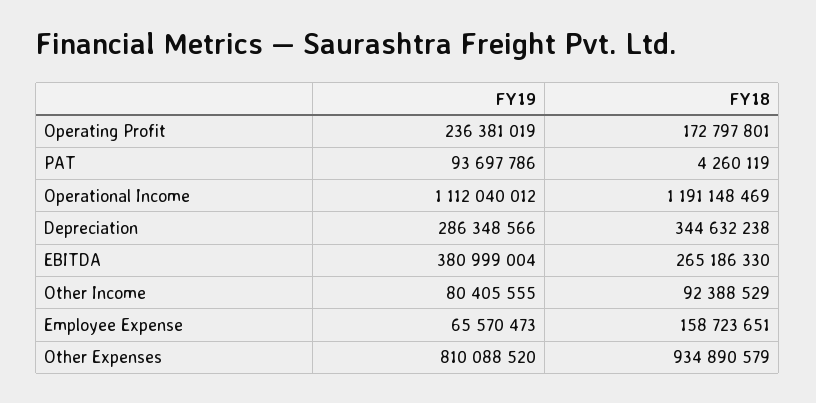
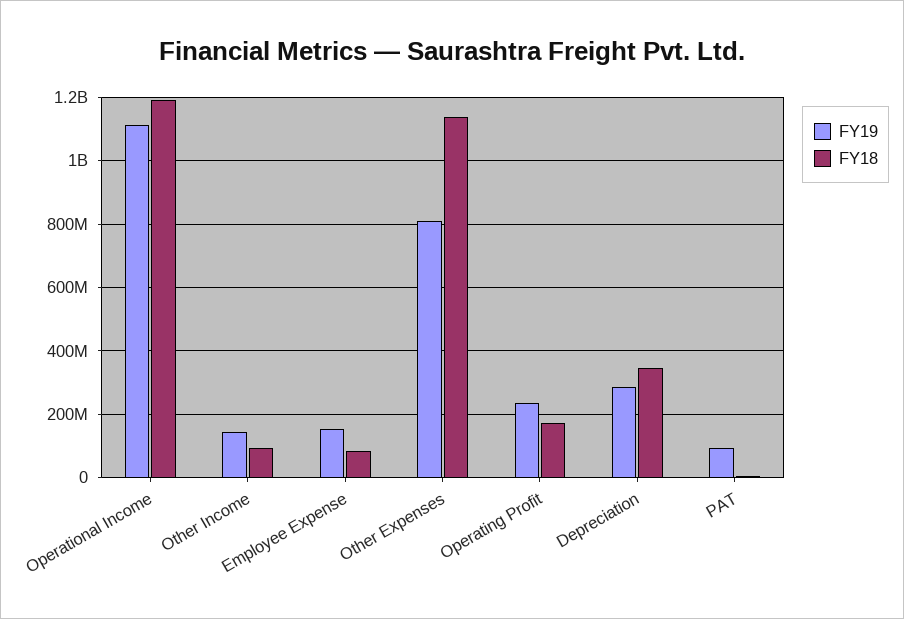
  {
    "FY19": {
      "Operating Profit": 236381019,
      "PAT": 93697786,
      "Operational Income": 1112040012,
      "Depreciation": 286348566,
-     "EBITDA": 380999004,
-     "Other Income": 80405555,
+     "Other Income": 140000000,
-     "Employee Expense": 65570473,
+     "Employee Expense": 160000000,
      "Other Expenses": 810088520
    },
    "FY18": {
      "Operating Profit": 172797801,
      "PAT": 4260119,
      "Operational Income": 1191148469,
      "Depreciation": 344632238,
-     "EBITDA": 265186330,
      "Other Income": 92388529,
-     "Employee Expense": 158723651,
+     "Employee Expense": 80000000,
-     "Other Expenses": 934890579
+     "Other Expenses": 1140000000
    }
  }

